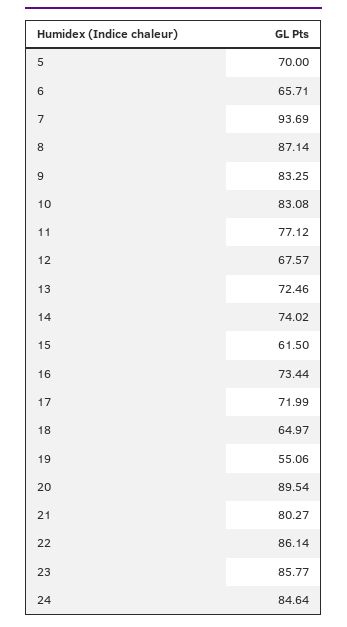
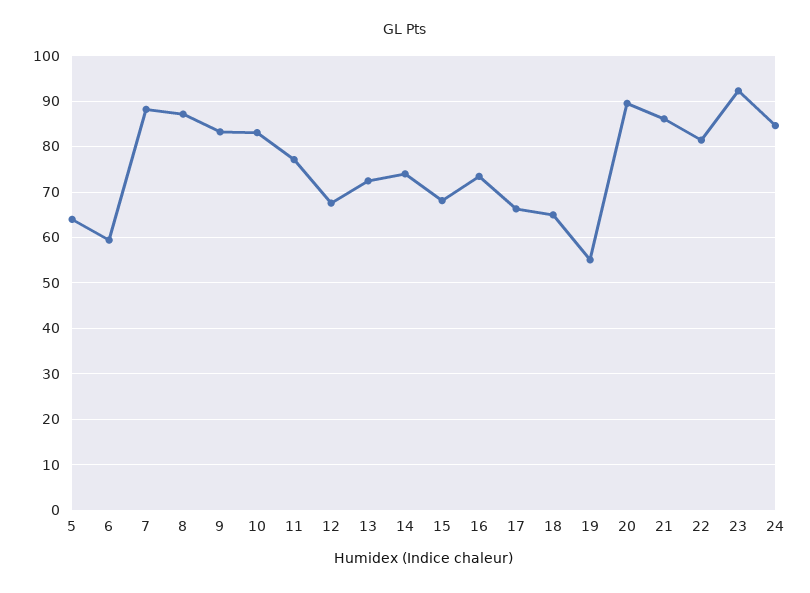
  {
-   "5": 70,
+   "5": 64,
-   "6": 65.71,
+   "6": 60,
-   "7": 93.69,
+   "7": 88,
    "8": 87.14,
    "9": 83.25,
    "10": 83.08,
    "11": 77.12,
    "12": 67.57,
    "13": 72.46,
    "14": 74.02,
-   "15": 61.5,
+   "15": 68,
    "16": 73.44,
-   "17": 71.99,
+   "17": 66,
    "18": 64.97,
    "19": 55.06,
    "20": 89.54,
-   "21": 80.27,
+   "21": 86,
-   "22": 86.14,
+   "22": 82,
-   "23": 85.77,
+   "23": 92,
    "24": 84.64
  }

